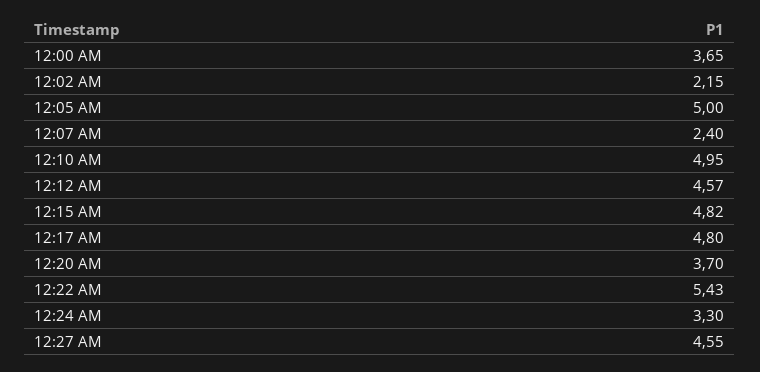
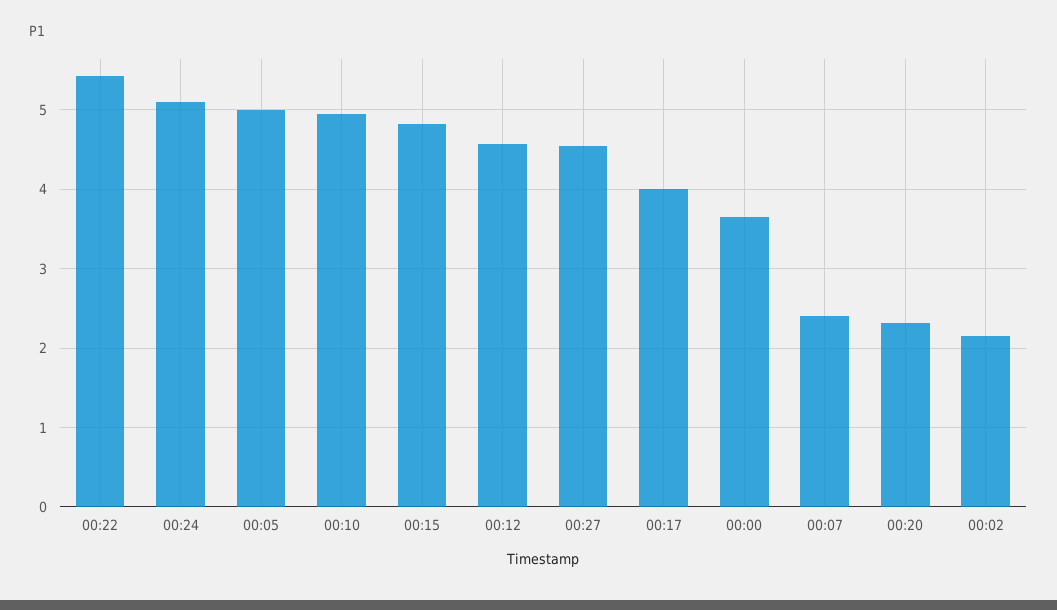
  {
    "12:00 AM": 3.65,
    "12:02 AM": 2.15,
    "12:05 AM": 5,
    "12:07 AM": 2.4,
    "12:10 AM": 4.95,
    "12:12 AM": 4.57,
    "12:15 AM": 4.82,
-   "12:17 AM": 4.8,
+   "12:17 AM": 4,
-   "12:20 AM": 3.7,
+   "12:20 AM": 2.3,
    "12:22 AM": 5.43,
-   "12:24 AM": 3.3,
+   "12:24 AM": 5.1,
    "12:27 AM": 4.55
  }

